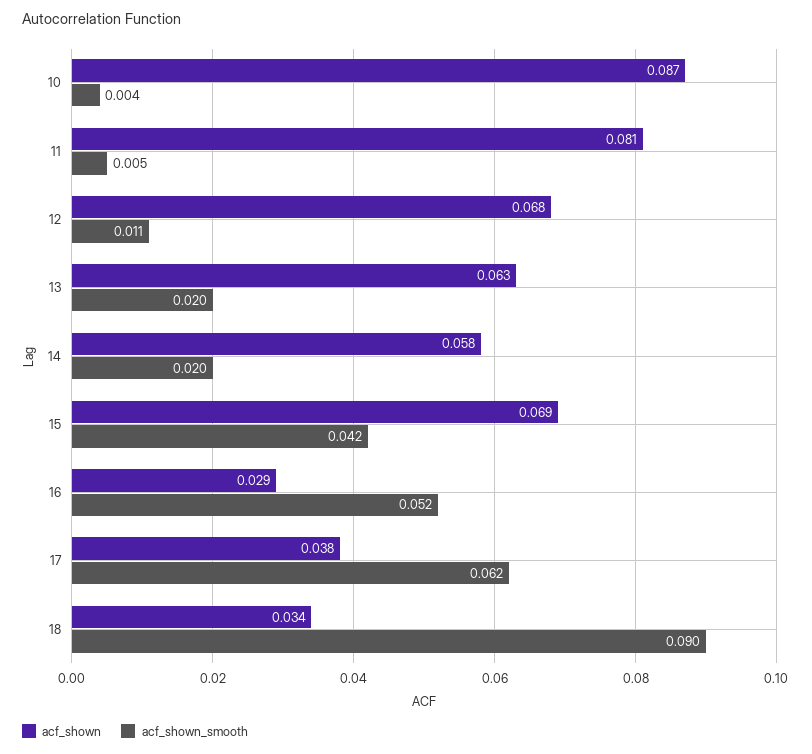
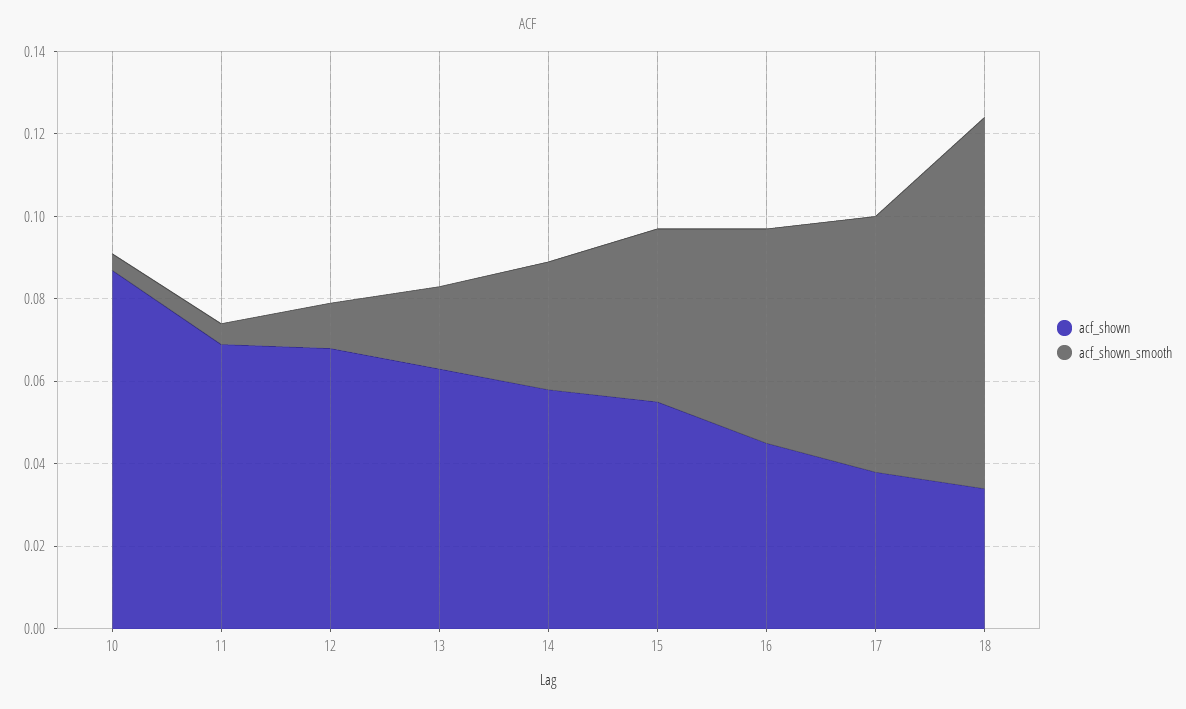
  {
    "acf_shown": {
      "10": 0.087,
-     "11": 0.081,
+     "11": 0.07,
      "12": 0.068,
      "13": 0.063,
      "14": 0.058,
-     "15": 0.069,
+     "15": 0.055,
-     "16": 0.029,
+     "16": 0.045,
      "17": 0.038,
      "18": 0.034
    },
    "acf_shown_smooth": {
      "10": 0.004,
      "11": 0.005,
      "12": 0.011,
      "13": 0.02,
-     "14": 0.02,
+     "14": 0.03,
      "15": 0.042,
      "16": 0.052,
      "17": 0.062,
      "18": 0.09
    }
  }

